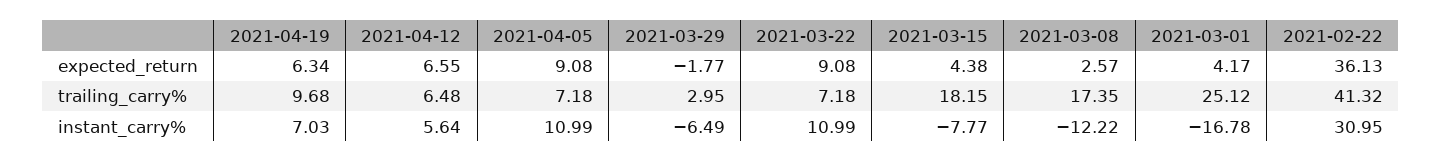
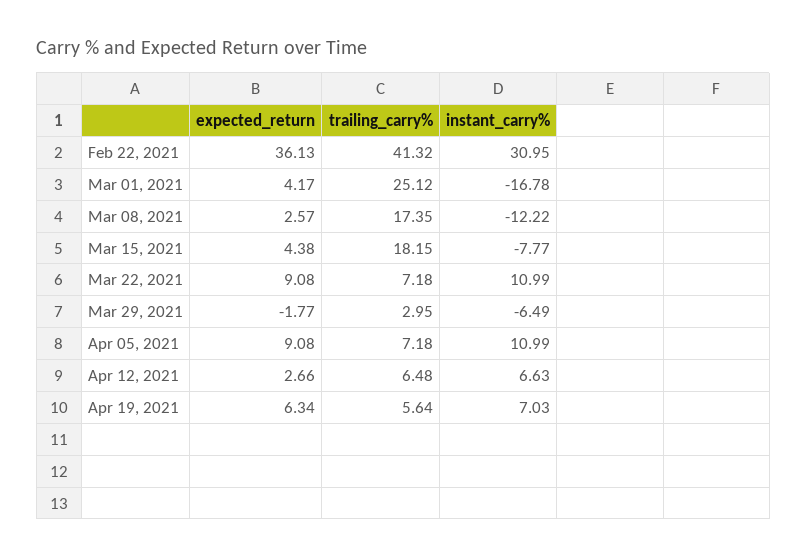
  {
    "2021-04-19": {
      "expected_return": 6.34,
-     "trailing_carry%": 9.68,
+     "trailing_carry%": 5.64,
      "instant_carry%": 7.03
    },
    "2021-04-12": {
-     "expected_return": 6.55,
+     "expected_return": 2.66,
      "trailing_carry%": 6.48,
-     "instant_carry%": 5.64
+     "instant_carry%": 6.63
    },
    "2021-04-05": {
      "expected_return": 9.08,
      "trailing_carry%": 7.18,
      "instant_carry%": 10.99
    },
    "2021-03-29": {
      "expected_return": -1.77,
      "trailing_carry%": 2.95,
      "instant_carry%": -6.49
    },
    "2021-03-22": {
      "expected_return": 9.08,
      "trailing_carry%": 7.18,
      "instant_carry%": 10.99
    },
    "2021-03-15": {
      "expected_return": 4.38,
      "trailing_carry%": 18.15,
      "instant_carry%": -7.77
    },
    "2021-03-08": {
      "expected_return": 2.57,
      "trailing_carry%": 17.35,
      "instant_carry%": -12.22
    },
    "2021-03-01": {
      "expected_return": 4.17,
      "trailing_carry%": 25.12,
      "instant_carry%": -16.78
    },
    "2021-02-22": {
      "expected_return": 36.13,
      "trailing_carry%": 41.32,
      "instant_carry%": 30.95
    }
  }

